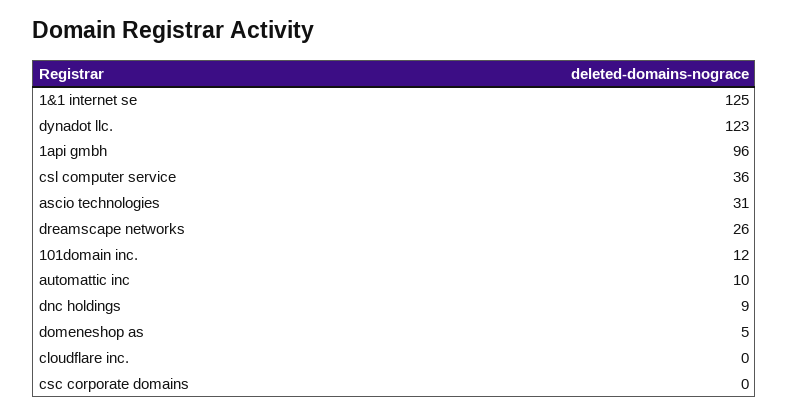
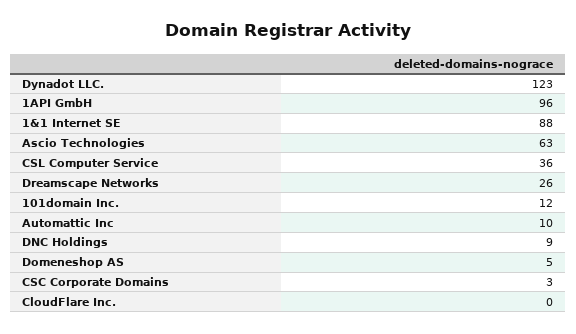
  {
-   "1&1 internet se": 125,
+   "1&1 internet se": 88,
    "dynadot llc.": 123,
    "1api gmbh": 96,
    "csl computer service": 36,
-   "ascio technologies": 31,
+   "ascio technologies": 63,
    "dreamscape networks": 26,
    "101domain inc.": 12,
    "automattic inc": 10,
    "dnc holdings": 9,
    "domeneshop as": 5,
    "cloudflare inc.": 0,
-   "csc corporate domains": 0
+   "csc corporate domains": 3
  }

